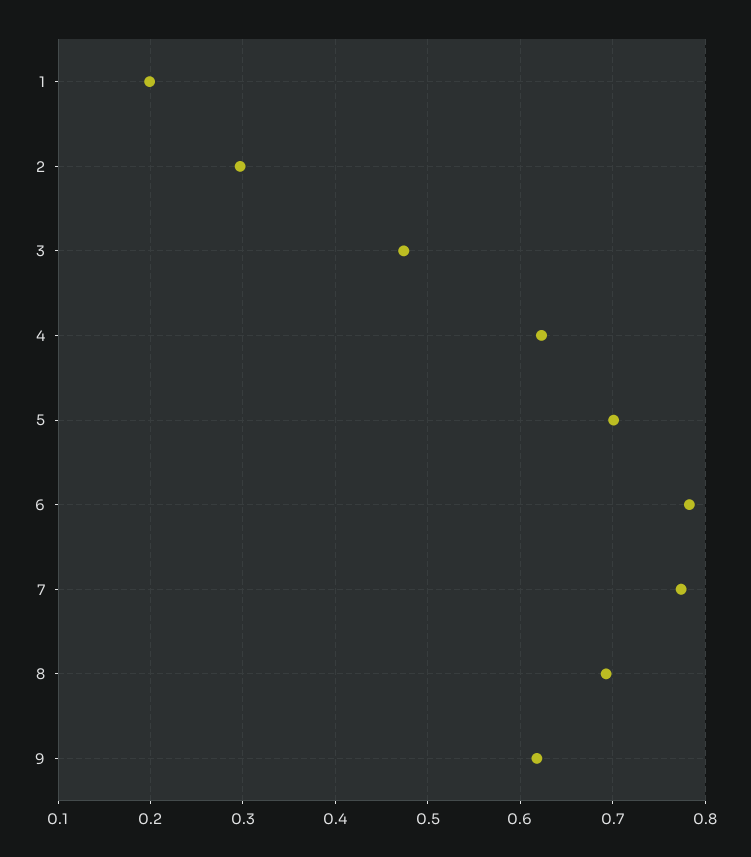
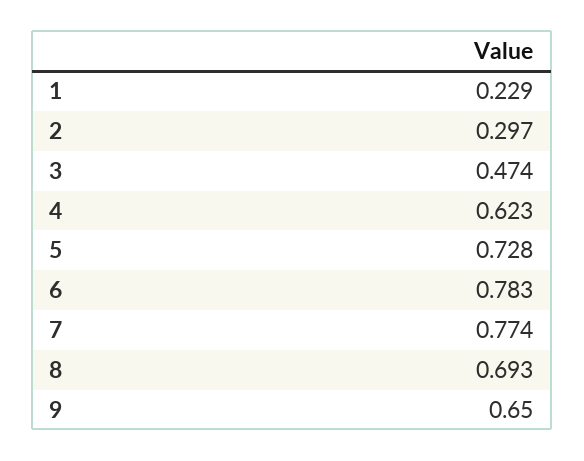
  {
-   "1": 0.2,
+   "1": 0.229,
    "2": 0.297,
    "3": 0.474,
    "4": 0.623,
-   "5": 0.7,
+   "5": 0.728,
    "6": 0.783,
    "7": 0.774,
    "8": 0.693,
-   "9": 0.62
+   "9": 0.65
  }

